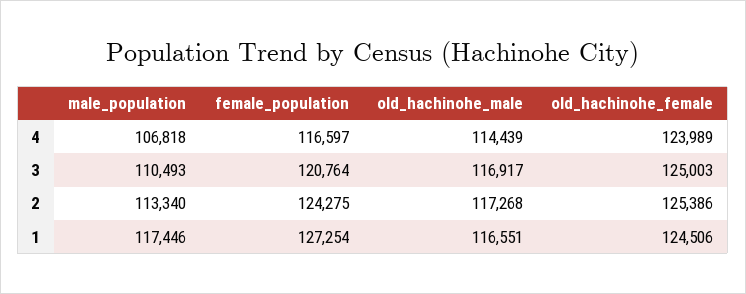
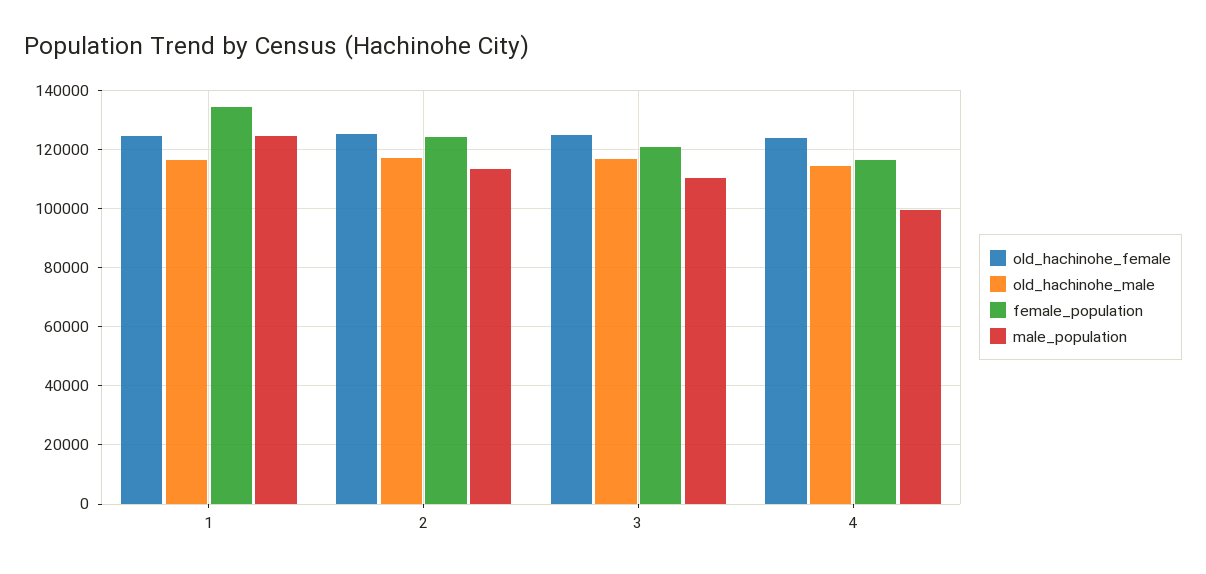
  {
    "male_population": {
-     "4": 106818,
+     "4": 100000,
      "3": 110493,
      "2": 113340,
-     "1": 117446
+     "1": 125000
    },
    "female_population": {
      "4": 116597,
      "3": 120764,
      "2": 124275,
-     "1": 127254
+     "1": 135000
    },
    "old_hachinohe_male": {
      "4": 114439,
      "3": 116917,
      "2": 117268,
      "1": 116551
    },
    "old_hachinohe_female": {
      "4": 123989,
      "3": 125003,
      "2": 125386,
      "1": 124506
    }
  }

